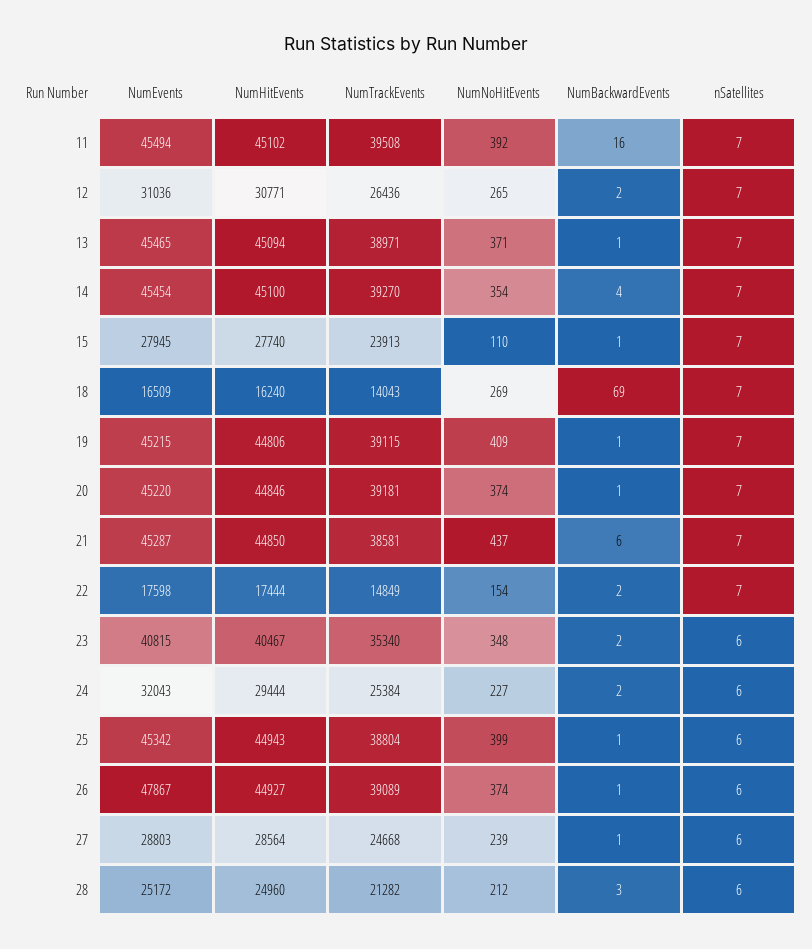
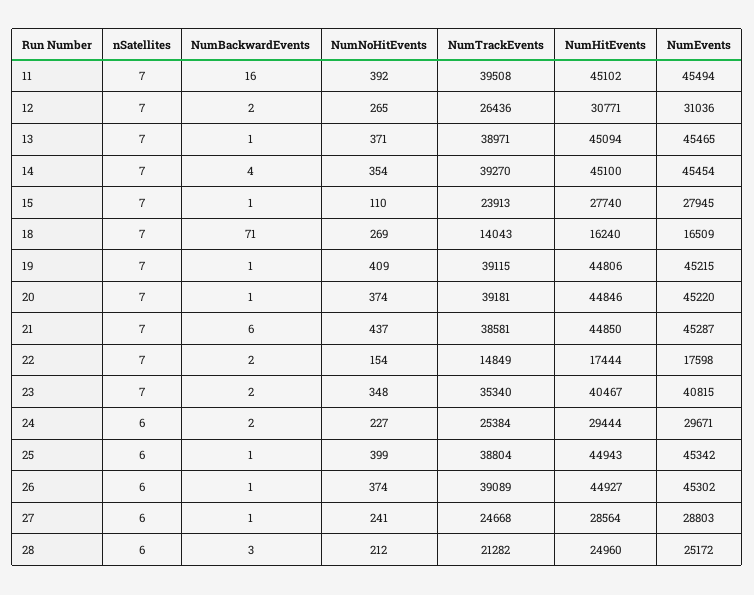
  {
    "NumEvents": {
      "11": 45494,
      "12": 31036,
      "13": 45465,
      "14": 45454,
      "15": 27945,
      "18": 16509,
      "19": 45215,
      "20": 45220,
      "21": 45287,
      "22": 17598,
      "23": 40815,
-     "24": 32043,
+     "24": 29671,
      "25": 45342,
-     "26": 47867,
+     "26": 45302,
      "27": 28803,
      "28": 25172
    },
    "NumHitEvents": {
      "11": 45102,
      "12": 30771,
      "13": 45094,
      "14": 45100,
      "15": 27740,
      "18": 16240,
      "19": 44806,
      "20": 44846,
      "21": 44850,
      "22": 17444,
      "23": 40467,
      "24": 29444,
      "25": 44943,
      "26": 44927,
      "27": 28564,
      "28": 24960
    },
    "NumTrackEvents": {
      "11": 39508,
      "12": 26436,
      "13": 38971,
      "14": 39270,
      "15": 23913,
      "18": 14043,
      "19": 39115,
      "20": 39181,
      "21": 38581,
      "22": 14849,
      "23": 35340,
      "24": 25384,
      "25": 38804,
      "26": 39089,
      "27": 24668,
      "28": 21282
    },
    "NumNoHitEvents": {
      "11": 392,
      "12": 265,
      "13": 371,
      "14": 354,
      "15": 110,
      "18": 269,
      "19": 409,
      "20": 374,
      "21": 437,
      "22": 154,
      "23": 348,
      "24": 227,
      "25": 399,
      "26": 374,
-     "27": 239,
+     "27": 241,
      "28": 212
    },
    "NumBackwardEvents": {
      "11": 16,
      "12": 2,
      "13": 1,
      "14": 4,
      "15": 1,
-     "18": 69,
+     "18": 71,
      "19": 1,
      "20": 1,
      "21": 6,
      "22": 2,
      "23": 2,
      "24": 2,
      "25": 1,
      "26": 1,
      "27": 1,
      "28": 3
    },
    "nSatellites": {
      "11": 7,
      "12": 7,
      "13": 7,
      "14": 7,
      "15": 7,
      "18": 7,
      "19": 7,
      "20": 7,
      "21": 7,
      "22": 7,
-     "23": 6,
+     "23": 7,
      "24": 6,
      "25": 6,
      "26": 6,
      "27": 6,
      "28": 6
    }
  }

